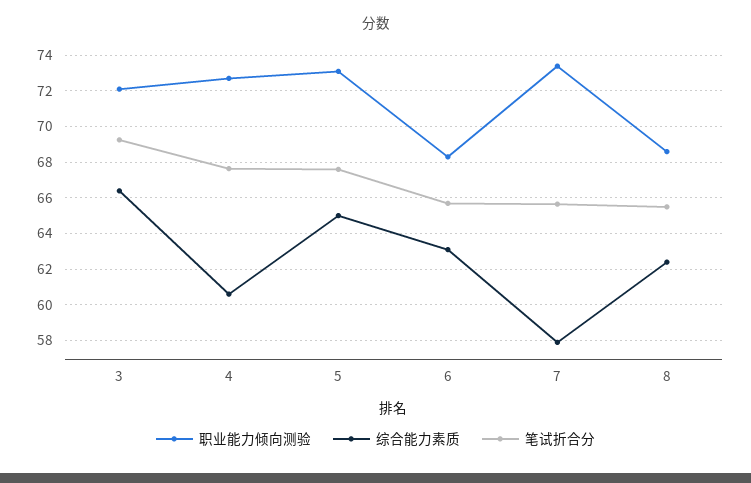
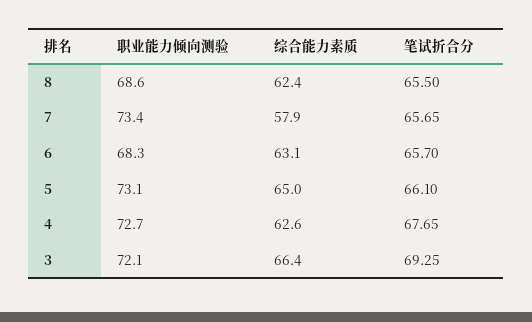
  {
    "职业能力倾向测验": {
      "3": 72.1,
      "4": 72.7,
      "5": 73.1,
      "6": 68.3,
      "7": 73.4,
      "8": 68.6
    },
    "综合能力素质": {
      "3": 66.4,
-     "4": 60.5,
+     "4": 62.6,
      "5": 65,
      "6": 63.1,
      "7": 57.9,
      "8": 62.4
    },
    "笔试折合分": {
      "3": 69.25,
      "4": 67.65,
-     "5": 67.5,
+     "5": 66.1,
      "6": 65.7,
      "7": 65.65,
      "8": 65.5
    }
  }

